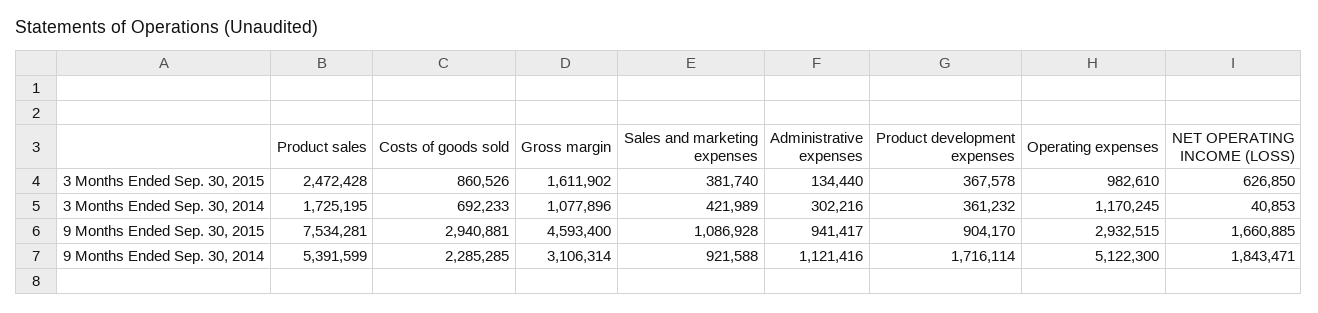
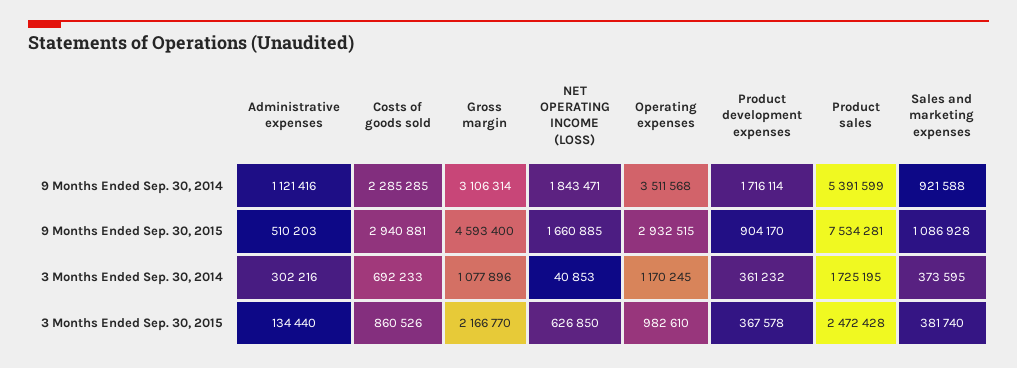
  {
    "Product sales": {
      "3 Months Ended Sep. 30, 2015": 2472428,
      "3 Months Ended Sep. 30, 2014": 1725195,
      "9 Months Ended Sep. 30, 2015": 7534281,
      "9 Months Ended Sep. 30, 2014": 5391599
    },
    "Costs of goods sold": {
      "3 Months Ended Sep. 30, 2015": 860526,
      "3 Months Ended Sep. 30, 2014": 692233,
      "9 Months Ended Sep. 30, 2015": 2940881,
      "9 Months Ended Sep. 30, 2014": 2285285
    },
    "Gross margin": {
-     "3 Months Ended Sep. 30, 2015": 1611902,
+     "3 Months Ended Sep. 30, 2015": 2166770,
      "3 Months Ended Sep. 30, 2014": 1077896,
      "9 Months Ended Sep. 30, 2015": 4593400,
      "9 Months Ended Sep. 30, 2014": 3106314
    },
    "Sales and marketing expenses": {
      "3 Months Ended Sep. 30, 2015": 381740,
-     "3 Months Ended Sep. 30, 2014": 421989,
+     "3 Months Ended Sep. 30, 2014": 373595,
      "9 Months Ended Sep. 30, 2015": 1086928,
      "9 Months Ended Sep. 30, 2014": 921588
    },
    "Administrative expenses": {
      "3 Months Ended Sep. 30, 2015": 134440,
      "3 Months Ended Sep. 30, 2014": 302216,
-     "9 Months Ended Sep. 30, 2015": 941417,
+     "9 Months Ended Sep. 30, 2015": 510203,
      "9 Months Ended Sep. 30, 2014": 1121416
    },
    "Product development expenses": {
      "3 Months Ended Sep. 30, 2015": 367578,
      "3 Months Ended Sep. 30, 2014": 361232,
      "9 Months Ended Sep. 30, 2015": 904170,
      "9 Months Ended Sep. 30, 2014": 1716114
    },
    "Operating expenses": {
      "3 Months Ended Sep. 30, 2015": 982610,
      "3 Months Ended Sep. 30, 2014": 1170245,
      "9 Months Ended Sep. 30, 2015": 2932515,
-     "9 Months Ended Sep. 30, 2014": 5122300
+     "9 Months Ended Sep. 30, 2014": 3511568
    },
    "NET OPERATING INCOME (LOSS)": {
      "3 Months Ended Sep. 30, 2015": 626850,
      "3 Months Ended Sep. 30, 2014": 40853,
      "9 Months Ended Sep. 30, 2015": 1660885,
      "9 Months Ended Sep. 30, 2014": 1843471
    }
  }

